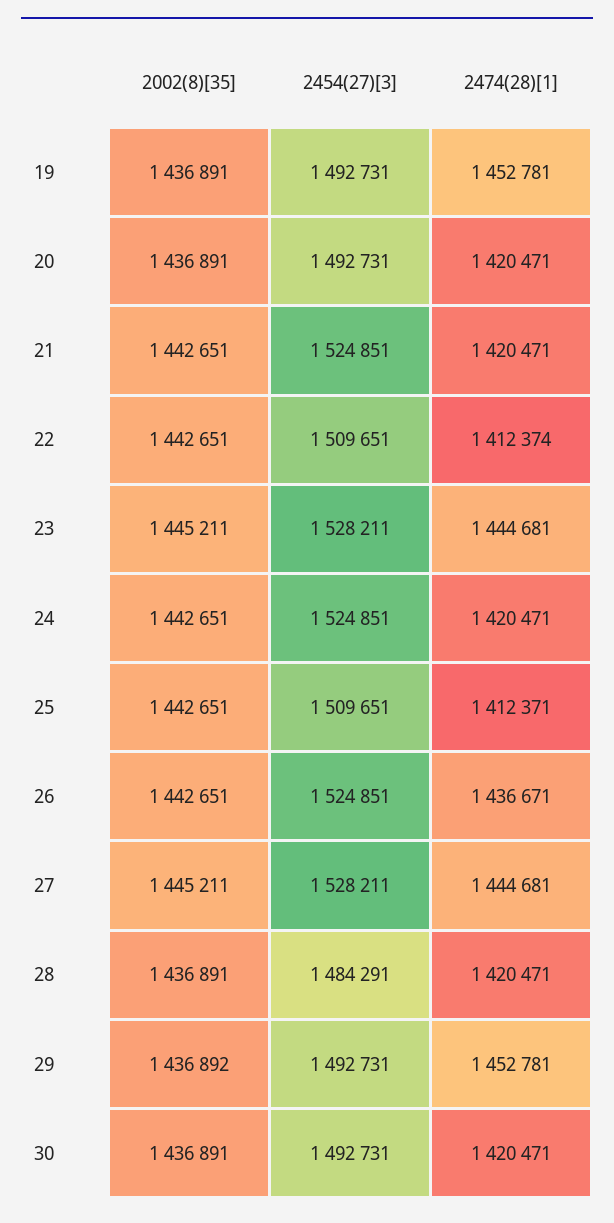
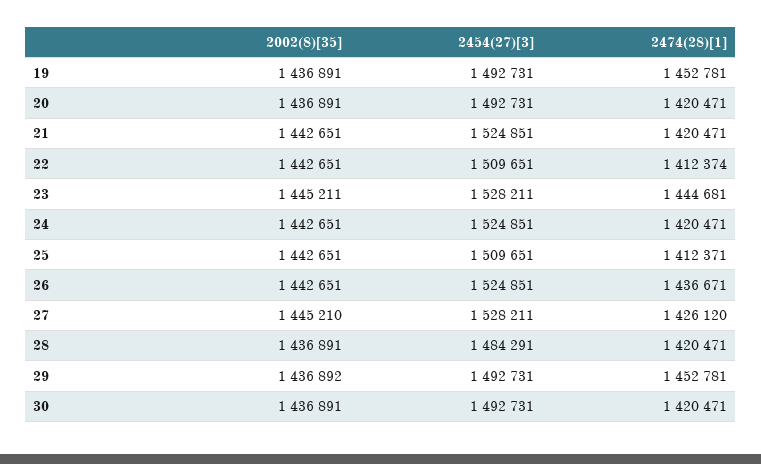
  {
    "2002(8)[35]": {
      "19": 1436891,
      "20": 1436891,
      "21": 1442651,
      "22": 1442651,
      "23": 1445211,
      "24": 1442651,
      "25": 1442651,
      "26": 1442651,
-     "27": 1445211,
+     "27": 1445210,
      "28": 1436891,
      "29": 1436892,
      "30": 1436891
    },
    "2454(27)[3]": {
      "19": 1492731,
      "20": 1492731,
      "21": 1524851,
      "22": 1509651,
      "23": 1528211,
      "24": 1524851,
      "25": 1509651,
      "26": 1524851,
      "27": 1528211,
      "28": 1484291,
      "29": 1492731,
      "30": 1492731
    },
    "2474(28)[1]": {
      "19": 1452781,
      "20": 1420471,
      "21": 1420471,
      "22": 1412374,
      "23": 1444681,
      "24": 1420471,
      "25": 1412371,
      "26": 1436671,
-     "27": 1444681,
+     "27": 1426120,
      "28": 1420471,
      "29": 1452781,
      "30": 1420471
    }
  }

